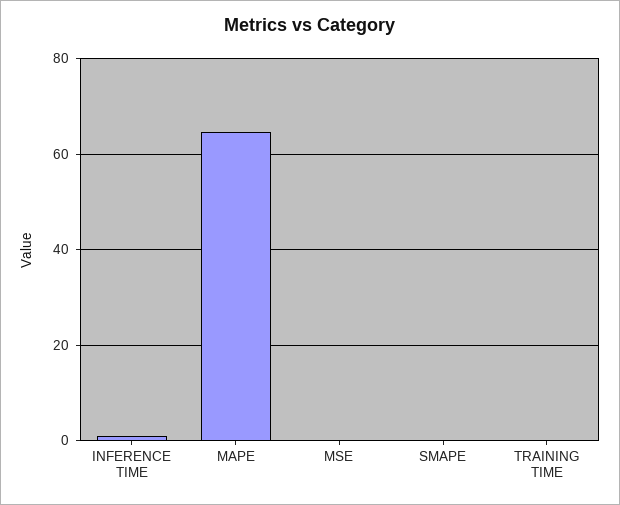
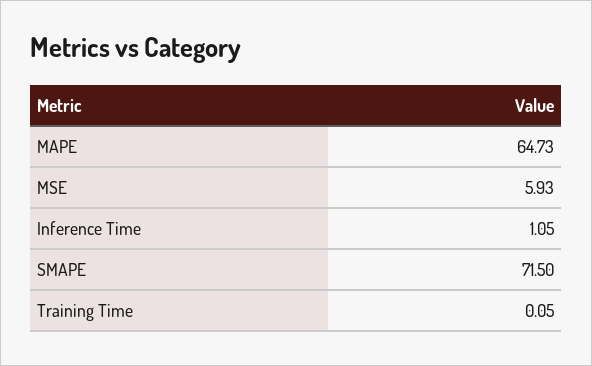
  {
    "INFERENCE TIME": 1.05,
    "MAPE": 64.73,
-   "MSE": 0,
+   "MSE": 5.93,
-   "SMAPE": 0,
+   "SMAPE": 71.5,
    "TRAINING TIME": 0.05
  }

